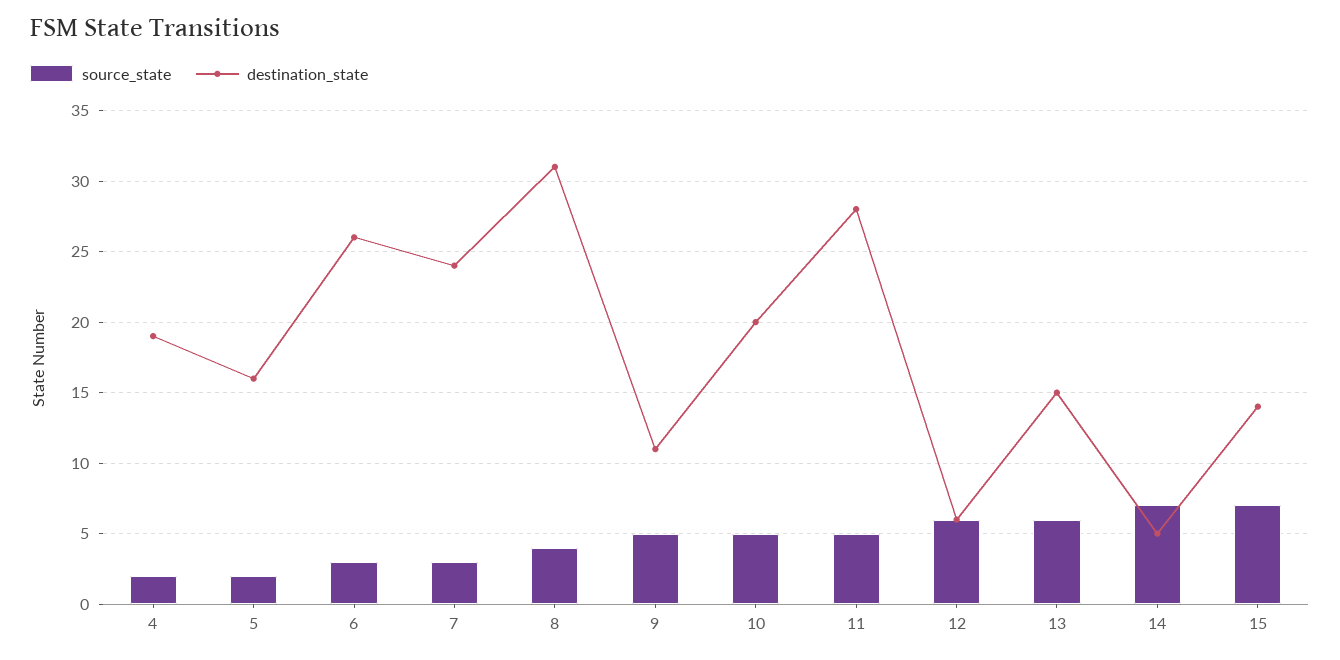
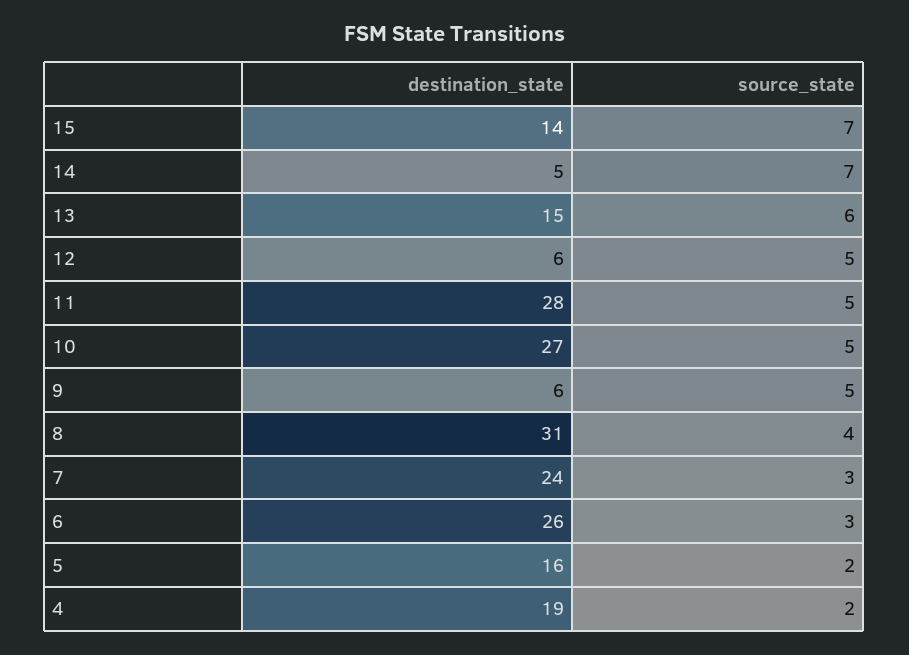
  {
    "source_state": {
      "4": 2,
      "5": 2,
      "6": 3,
      "7": 3,
      "8": 4,
      "9": 5,
      "10": 5,
      "11": 5,
-     "12": 6,
+     "12": 5,
      "13": 6,
      "14": 7,
      "15": 7
    },
    "destination_state": {
      "4": 19,
      "5": 16,
      "6": 26,
      "7": 24,
      "8": 31,
-     "9": 11,
+     "9": 6,
-     "10": 20,
+     "10": 27,
      "11": 28,
      "12": 6,
      "13": 15,
      "14": 5,
      "15": 14
    }
  }

